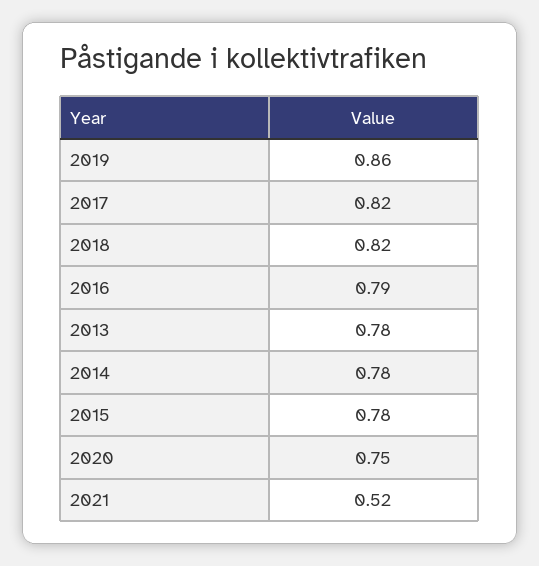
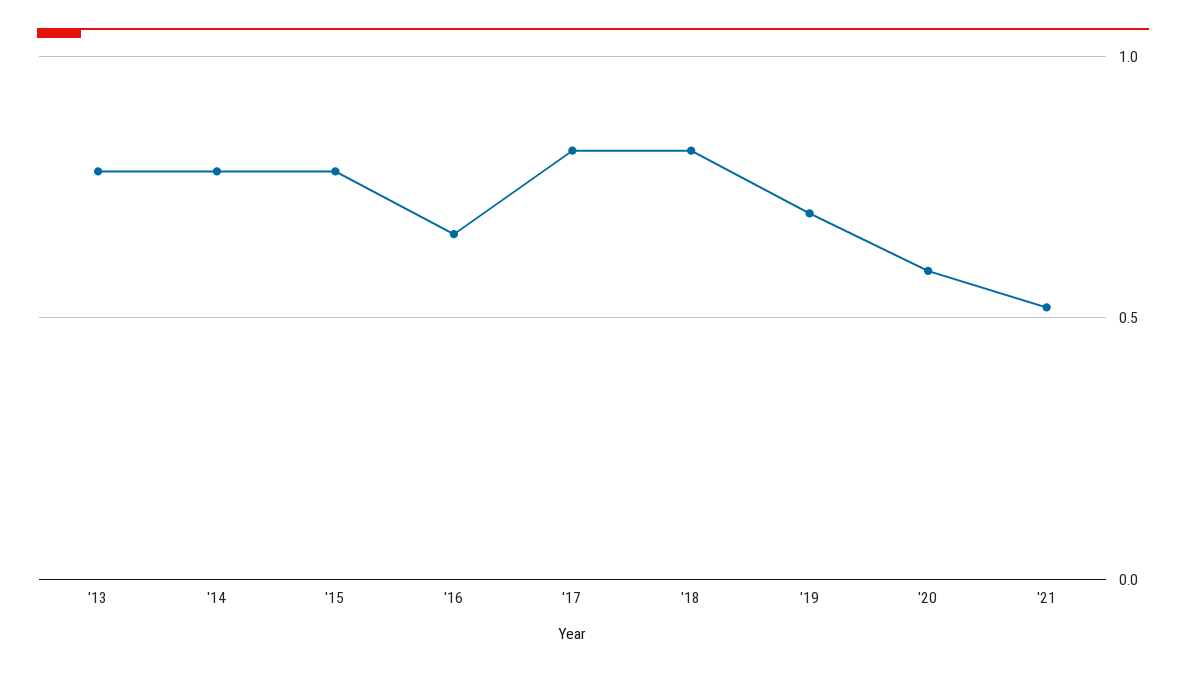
  {
-   "2019": 0.86,
+   "2019": 0.7,
    "2017": 0.82,
    "2018": 0.82,
-   "2016": 0.79,
+   "2016": 0.65,
    "2013": 0.78,
    "2014": 0.78,
    "2015": 0.78,
-   "2020": 0.75,
+   "2020": 0.6,
    "2021": 0.52
  }

